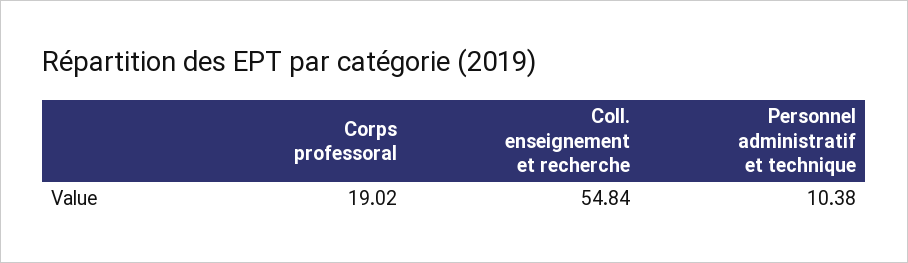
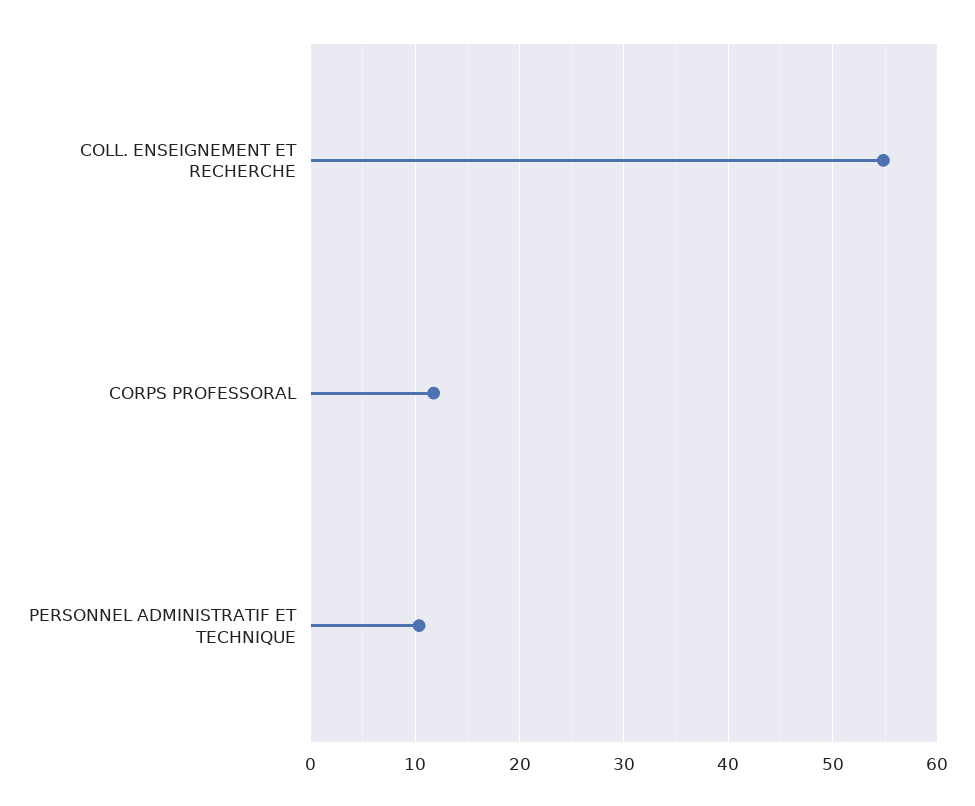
  {
-   "Corps professoral": 19.02,
+   "Corps professoral": 12,
    "Coll. enseignement et recherche": 54.84,
    "Personnel administratif et technique": 10.38
  }

